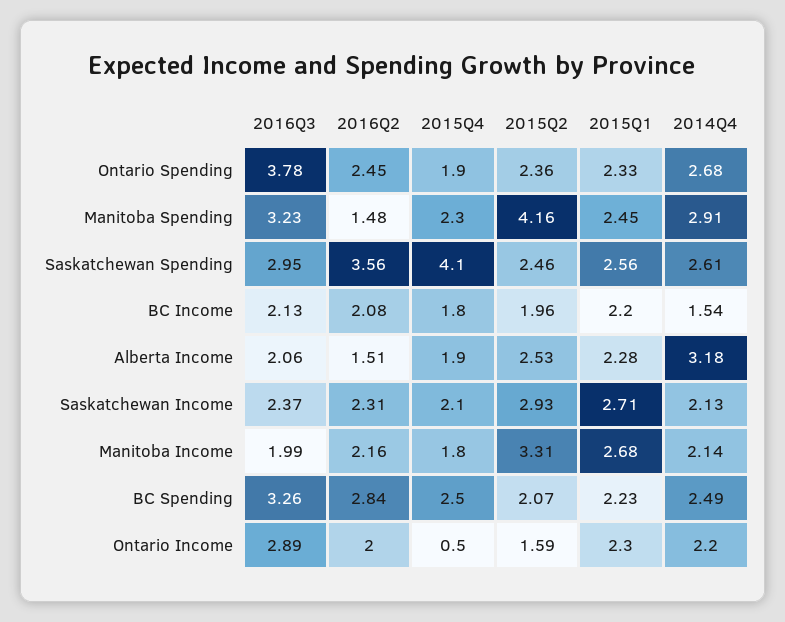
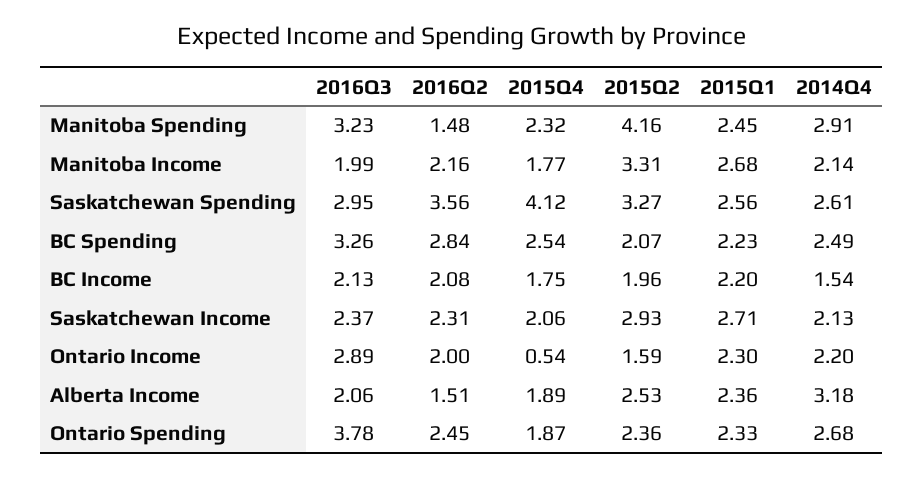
  {
    "2016Q3": {
      "Ontario Spending": 3.78,
      "Manitoba Spending": 3.23,
      "Saskatchewan Spending": 2.95,
      "BC Income": 2.13,
      "Alberta Income": 2.06,
      "Saskatchewan Income": 2.37,
      "Manitoba Income": 1.99,
      "BC Spending": 3.26,
      "Ontario Income": 2.89
    },
    "2016Q2": {
      "Ontario Spending": 2.45,
      "Manitoba Spending": 1.48,
      "Saskatchewan Spending": 3.56,
      "BC Income": 2.08,
      "Alberta Income": 1.51,
      "Saskatchewan Income": 2.31,
      "Manitoba Income": 2.16,
      "BC Spending": 2.84,
      "Ontario Income": 2
    },
    "2015Q4": {
      "Ontario Spending": 1.87,
      "Manitoba Spending": 2.32,
      "Saskatchewan Spending": 4.12,
      "BC Income": 1.75,
      "Alberta Income": 1.89,
      "Saskatchewan Income": 2.06,
      "Manitoba Income": 1.77,
      "BC Spending": 2.54,
      "Ontario Income": 0.54
    },
    "2015Q2": {
      "Ontario Spending": 2.36,
      "Manitoba Spending": 4.16,
-     "Saskatchewan Spending": 2.46,
+     "Saskatchewan Spending": 3.27,
      "BC Income": 1.96,
      "Alberta Income": 2.53,
      "Saskatchewan Income": 2.93,
      "Manitoba Income": 3.31,
      "BC Spending": 2.07,
      "Ontario Income": 1.59
    },
    "2015Q1": {
      "Ontario Spending": 2.33,
      "Manitoba Spending": 2.45,
      "Saskatchewan Spending": 2.56,
      "BC Income": 2.2,
-     "Alberta Income": 2.28,
+     "Alberta Income": 2.36,
      "Saskatchewan Income": 2.71,
      "Manitoba Income": 2.68,
      "BC Spending": 2.23,
      "Ontario Income": 2.3
    },
    "2014Q4": {
      "Ontario Spending": 2.68,
      "Manitoba Spending": 2.91,
      "Saskatchewan Spending": 2.61,
      "BC Income": 1.54,
      "Alberta Income": 3.18,
      "Saskatchewan Income": 2.13,
      "Manitoba Income": 2.14,
      "BC Spending": 2.49,
      "Ontario Income": 2.2
    }
  }

